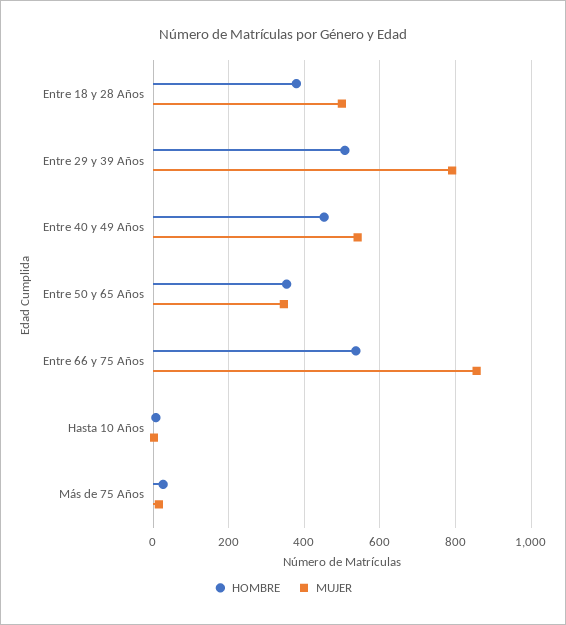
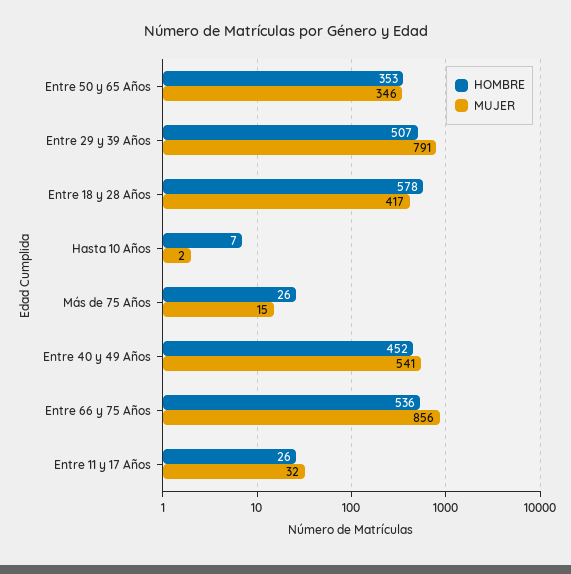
  {
    "HOMBRE": {
-     "Entre 18 y 28 Años": 380,
+     "Entre 18 y 28 Años": 578,
      "Entre 29 y 39 Años": 507,
      "Entre 40 y 49 Años": 452,
      "Entre 50 y 65 Años": 353,
      "Entre 66 y 75 Años": 536,
      "Hasta 10 Años": 7,
-     "Más de 75 Años": 26
+     "Más de 75 Años": 26,
+     "Entre 11 y 17 Años": 26
    },
    "MUJER": {
-     "Entre 18 y 28 Años": 500,
+     "Entre 18 y 28 Años": 417,
      "Entre 29 y 39 Años": 791,
      "Entre 40 y 49 Años": 541,
      "Entre 50 y 65 Años": 346,
      "Entre 66 y 75 Años": 856,
      "Hasta 10 Años": 2,
-     "Más de 75 Años": 15
+     "Más de 75 Años": 15,
+     "Entre 11 y 17 Años": 32
    }
  }

